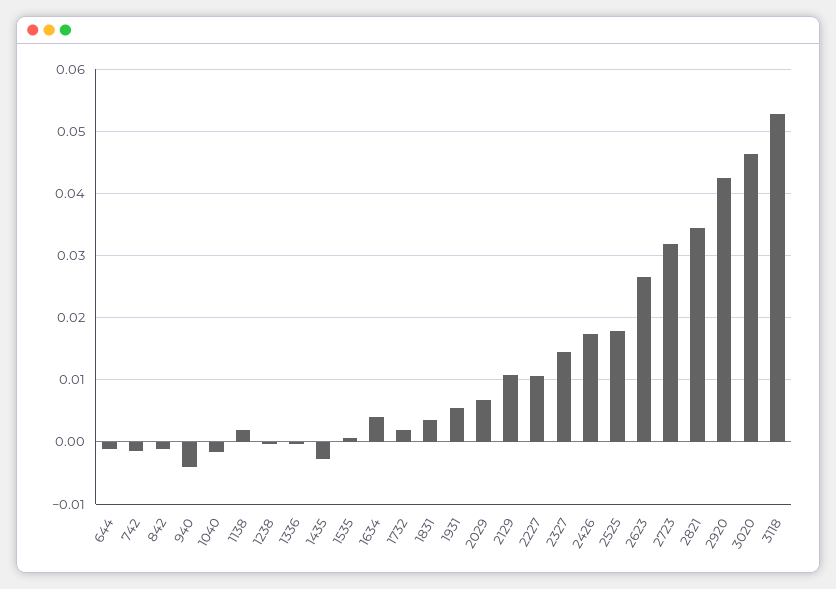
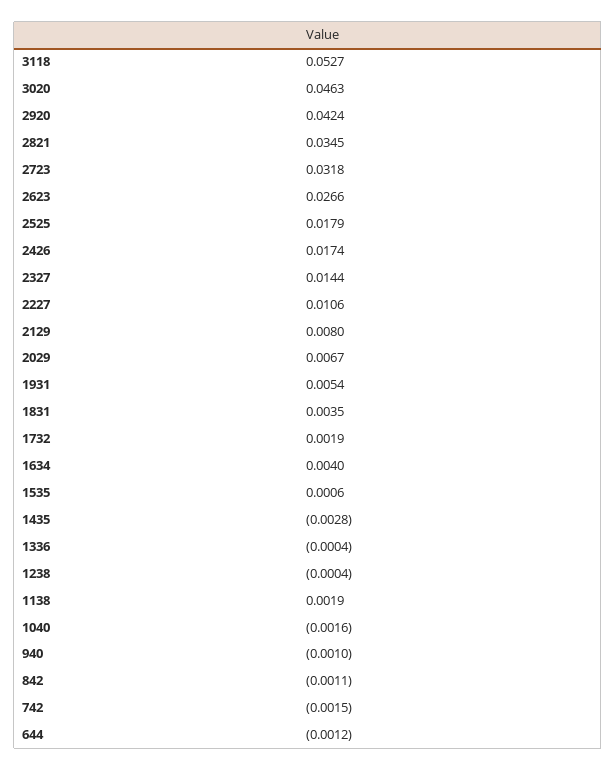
  {
    "644": -0.0012,
    "742": -0.0015,
    "842": -0.0011,
-   "940": -0.004,
+   "940": -0.001,
    "1040": -0.0016,
    "1138": 0.0019,
    "1238": -0.0004,
    "1336": -0.0004,
    "1435": -0.0028,
    "1535": 0.0006,
    "1634": 0.004,
    "1732": 0.0019,
    "1831": 0.0035,
    "1931": 0.0054,
    "2029": 0.0067,
-   "2129": 0.011,
+   "2129": 0.008,
    "2227": 0.0106,
    "2327": 0.0144,
    "2426": 0.0174,
    "2525": 0.0179,
    "2623": 0.0266,
    "2723": 0.0318,
    "2821": 0.0345,
    "2920": 0.0424,
    "3020": 0.0463,
    "3118": 0.0527
  }

